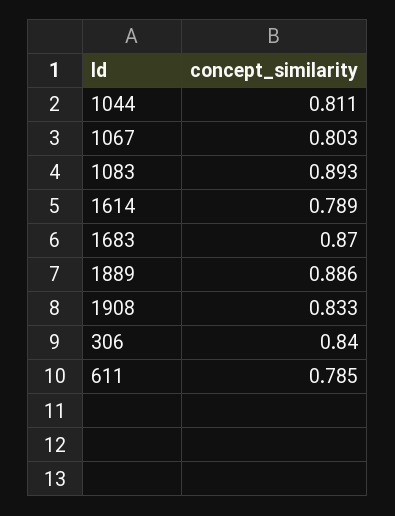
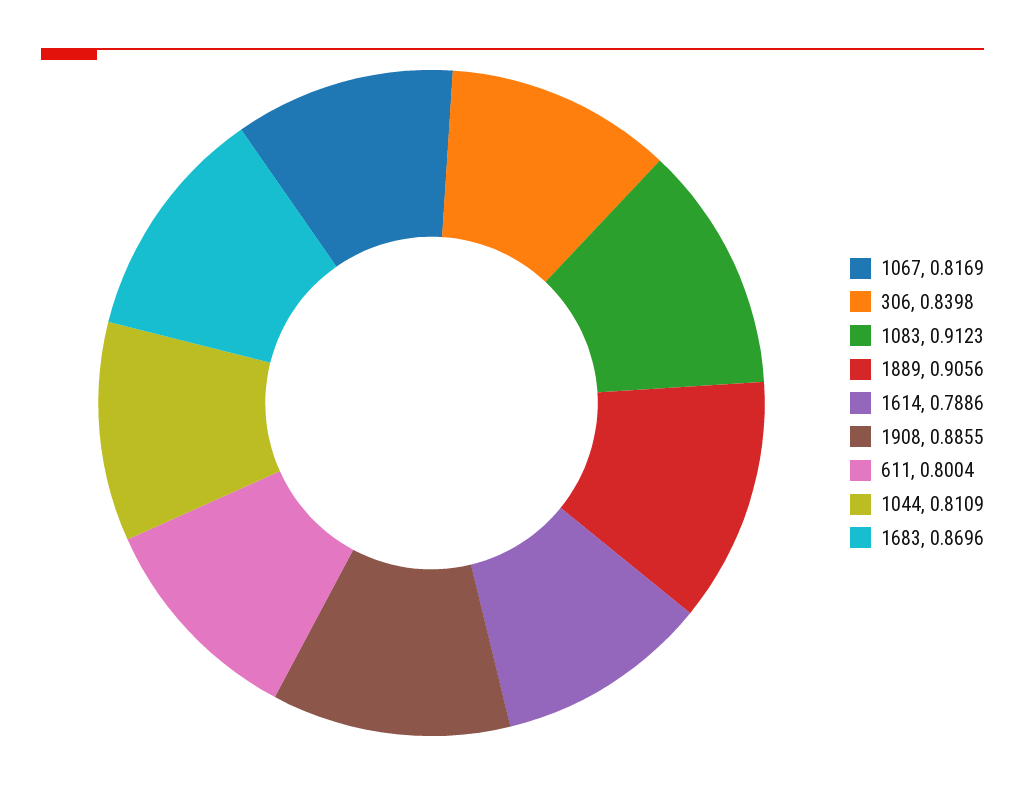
  {
    "1044": 0.8109,
-   "1067": 0.803,
+   "1067": 0.8169,
-   "1083": 0.893,
+   "1083": 0.9123,
    "1614": 0.7886,
    "1683": 0.8696,
-   "1889": 0.886,
+   "1889": 0.9056,
-   "1908": 0.833,
+   "1908": 0.8855,
    "306": 0.8398,
-   "611": 0.785
+   "611": 0.8004
  }

